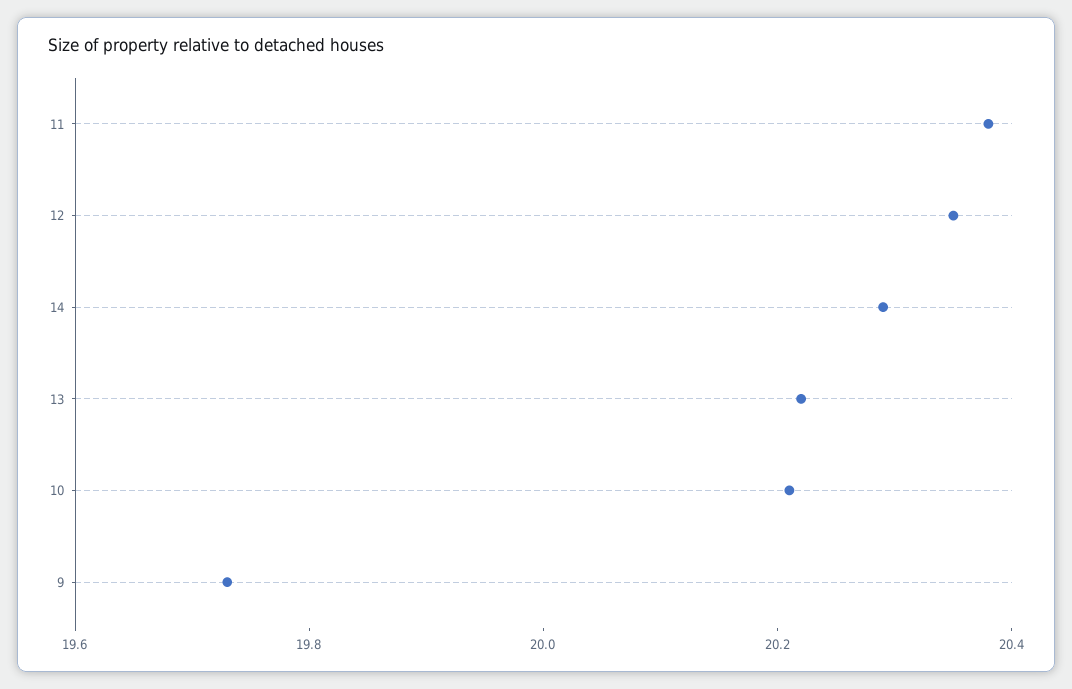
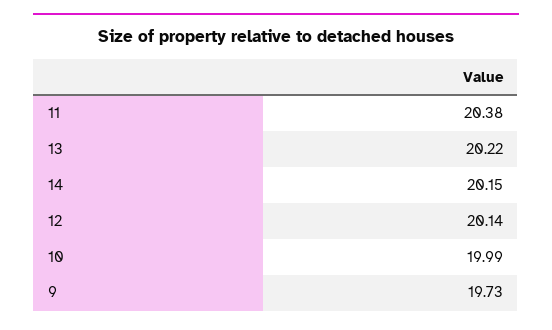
  {
    "11": 20.38,
-   "12": 20.35,
+   "12": 20.14,
-   "14": 20.3,
+   "14": 20.15,
    "13": 20.22,
-   "10": 20.2,
+   "10": 19.99,
    "9": 19.73
  }

